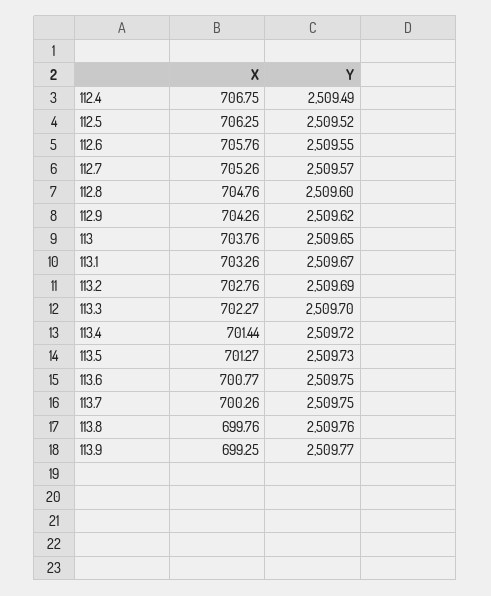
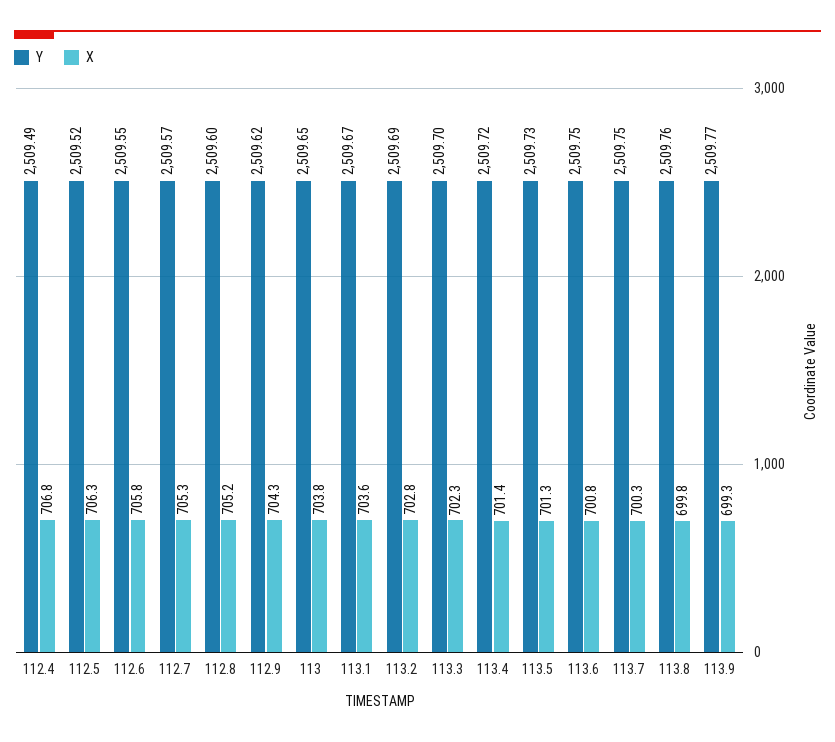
  {
    "X": {
      "112.4": 706.75,
      "112.5": 706.25,
      "112.6": 705.76,
      "112.7": 705.26,
-     "112.8": 704.76,
+     "112.8": 705.2,
      "112.9": 704.26,
      "113": 703.76,
-     "113.1": 703.26,
+     "113.1": 703.6,
      "113.2": 702.76,
      "113.3": 702.27,
      "113.4": 701.44,
      "113.5": 701.27,
      "113.6": 700.77,
      "113.7": 700.26,
      "113.8": 699.76,
      "113.9": 699.25
    },
    "Y": {
      "112.4": 2509.49,
      "112.5": 2509.52,
      "112.6": 2509.55,
      "112.7": 2509.57,
      "112.8": 2509.6,
      "112.9": 2509.62,
      "113": 2509.65,
      "113.1": 2509.67,
      "113.2": 2509.69,
      "113.3": 2509.7,
      "113.4": 2509.72,
      "113.5": 2509.73,
      "113.6": 2509.75,
      "113.7": 2509.75,
      "113.8": 2509.76,
      "113.9": 2509.77
    }
  }

